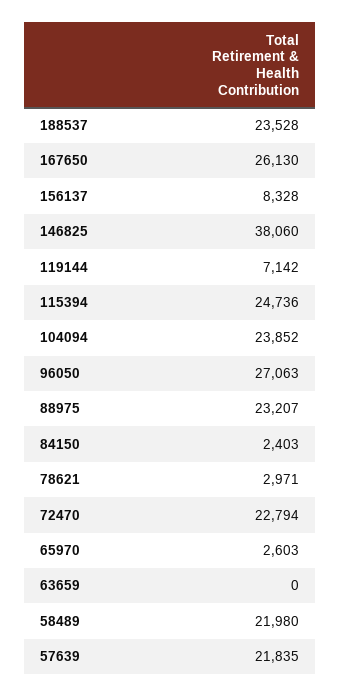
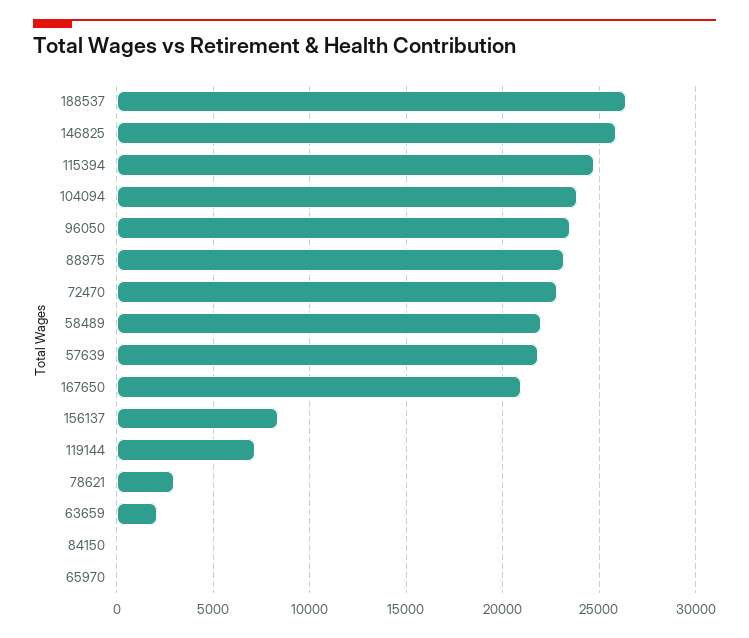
  {
-   "188537": 23528,
+   "188537": 26500,
-   "167650": 26130,
+   "167650": 21000,
    "156137": 8328,
-   "146825": 38060,
+   "146825": 26000,
    "119144": 7142,
    "115394": 24736,
    "104094": 23852,
-   "96050": 27063,
+   "96050": 23500,
    "88975": 23207,
-   "84150": 2403,
+   "84150": 0,
    "78621": 2971,
    "72470": 22794,
-   "65970": 2603,
+   "65970": 0,
-   "63659": 0,
+   "63659": 2000,
    "58489": 21980,
    "57639": 21835
  }

